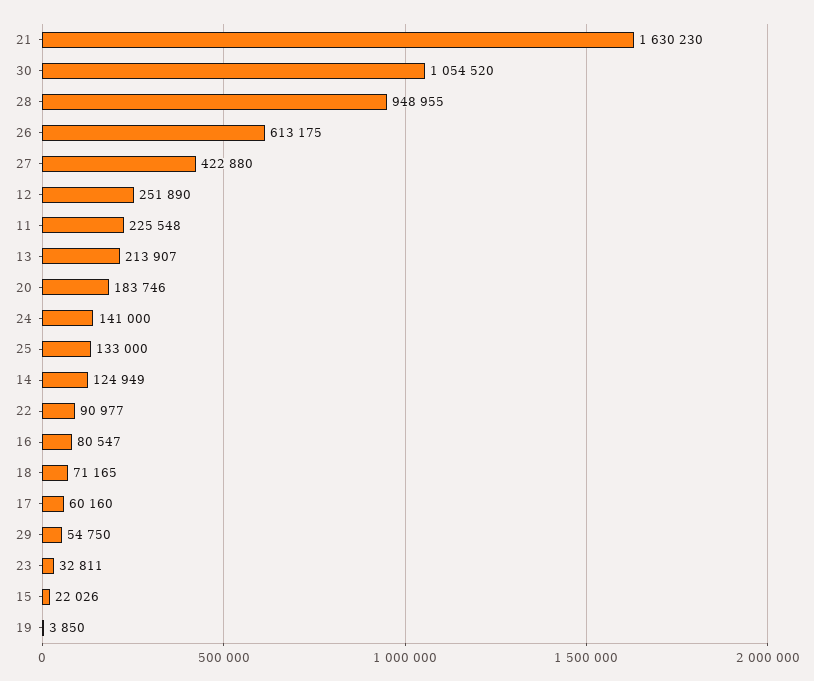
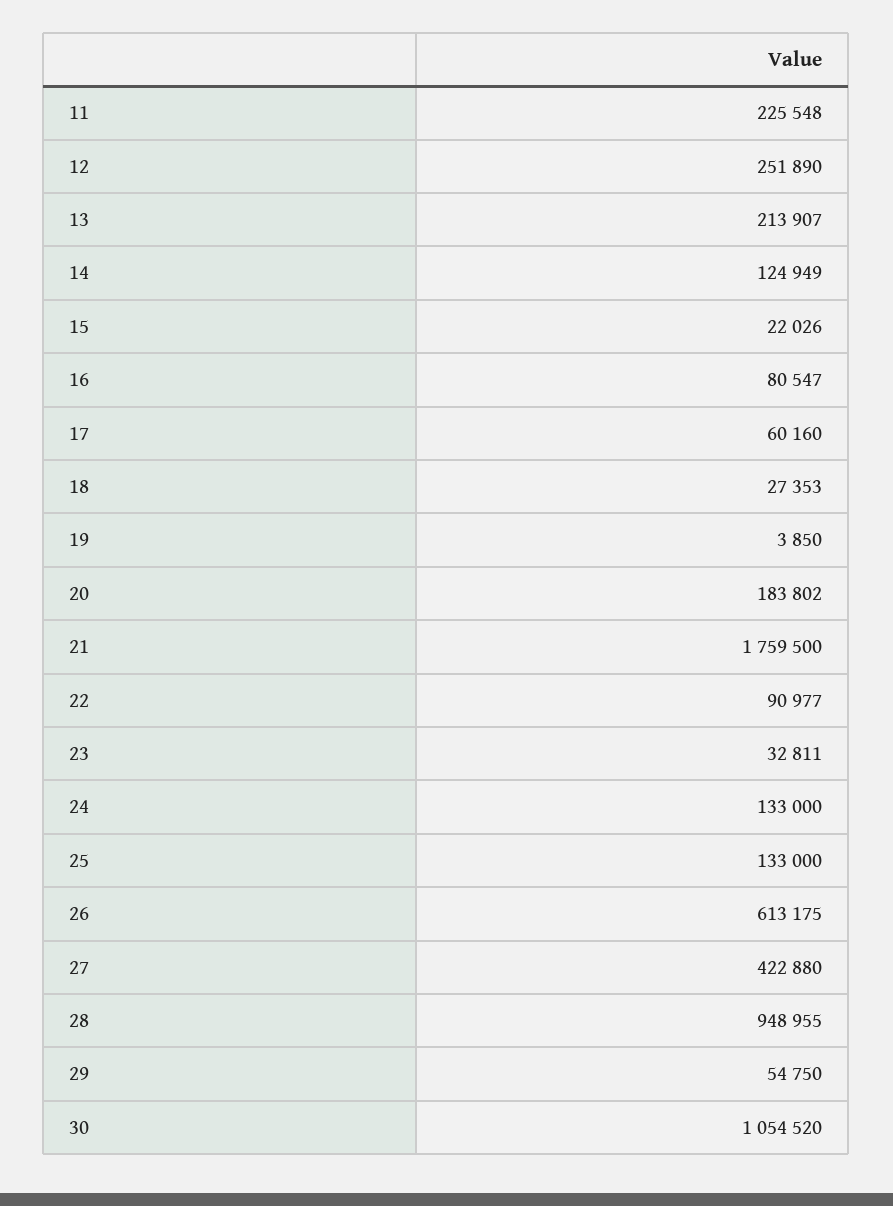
  {
-   "21": 1630230,
+   "21": 1759500,
    "30": 1054520,
    "28": 948955,
    "26": 613175,
    "27": 422880,
    "12": 251890,
    "11": 225548,
    "13": 213907,
-   "20": 183746,
+   "20": 183802,
-   "24": 141000,
+   "24": 133000,
    "25": 133000,
    "14": 124949,
    "22": 90977,
    "16": 80547,
-   "18": 71165,
+   "18": 27353,
    "17": 60160,
    "29": 54750,
    "23": 32811,
    "15": 22026,
    "19": 3850
  }

